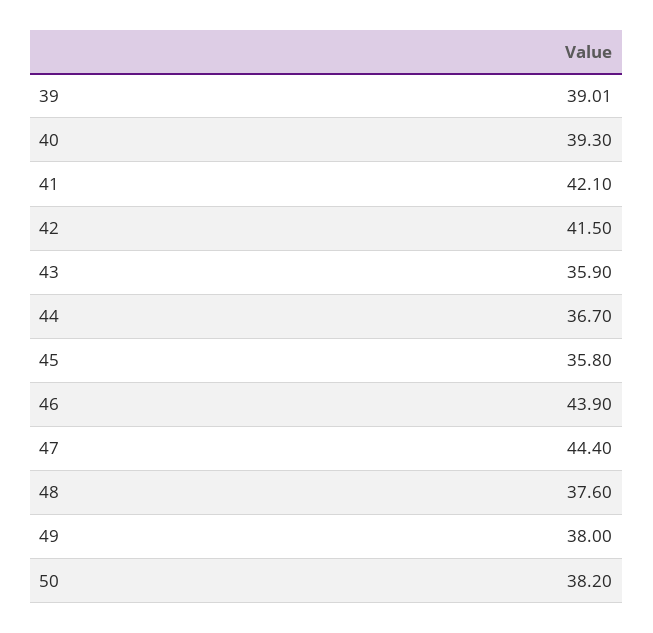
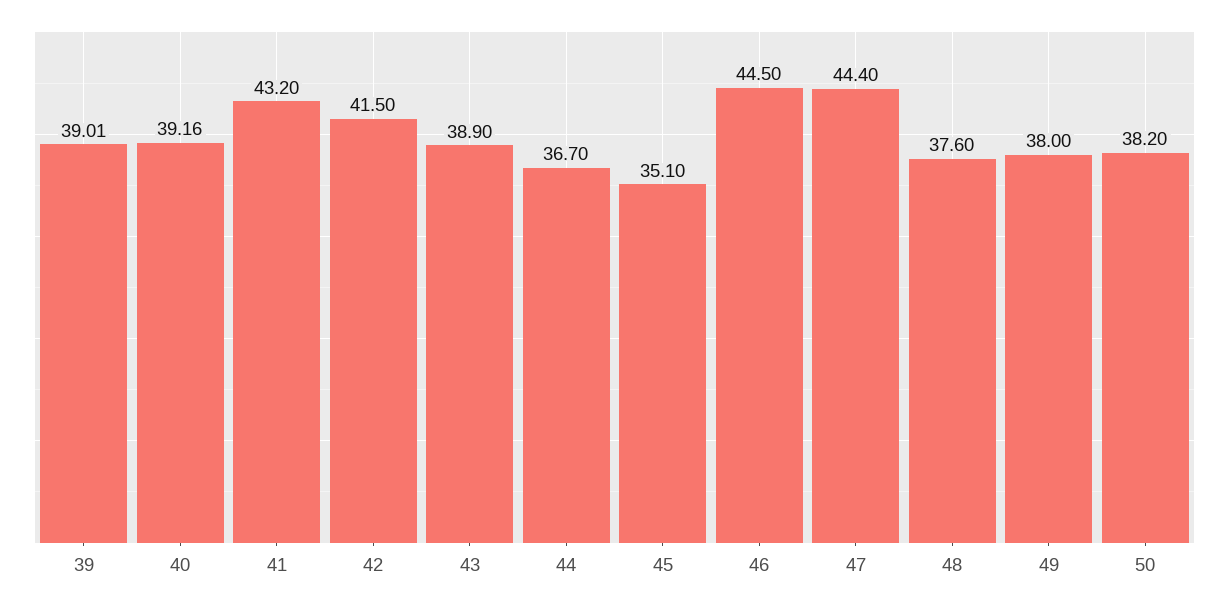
  {
    "39": 39.01,
-   "40": 39.3,
+   "40": 39.16,
-   "41": 42.1,
+   "41": 43.2,
    "42": 41.5,
-   "43": 35.9,
+   "43": 38.9,
    "44": 36.7,
-   "45": 35.8,
+   "45": 35.1,
-   "46": 43.9,
+   "46": 44.5,
    "47": 44.4,
    "48": 37.6,
    "49": 38,
    "50": 38.2
  }

